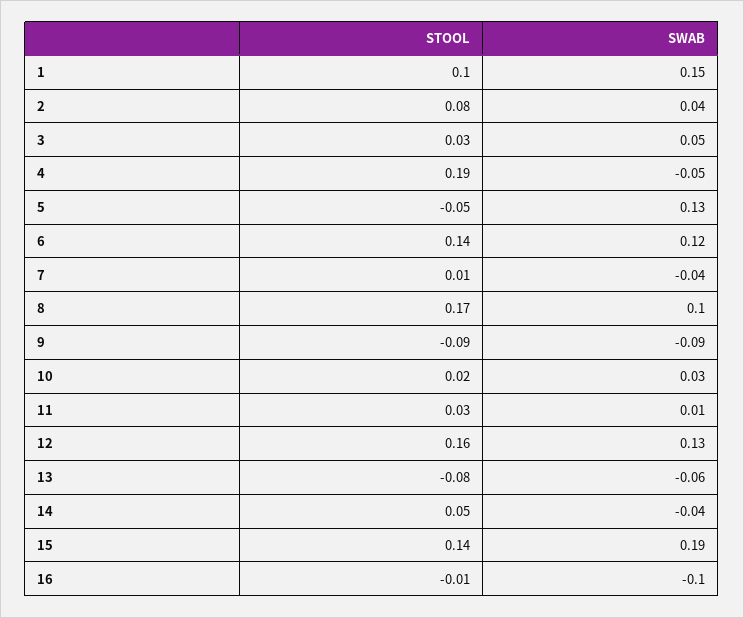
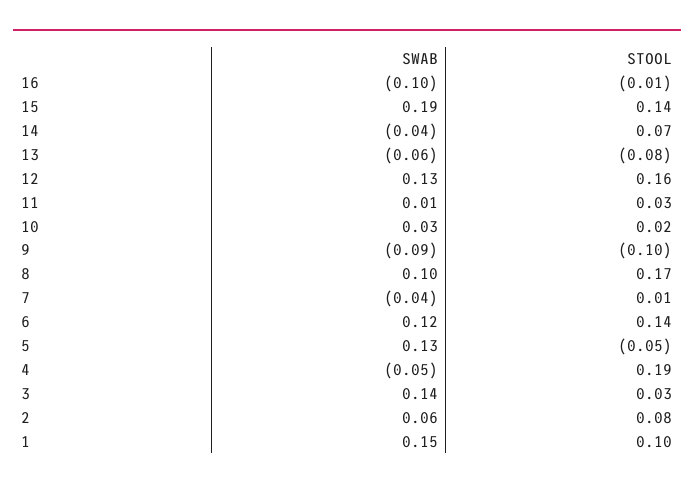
  {
    "STOOL": {
      "1": 0.1,
      "2": 0.08,
      "3": 0.03,
      "4": 0.19,
      "5": -0.05,
      "6": 0.14,
      "7": 0.01,
      "8": 0.17,
-     "9": -0.09,
+     "9": -0.1,
      "10": 0.02,
      "11": 0.03,
      "12": 0.16,
      "13": -0.08,
-     "14": 0.05,
+     "14": 0.07,
      "15": 0.14,
      "16": -0.01
    },
    "SWAB": {
      "1": 0.15,
-     "2": 0.04,
+     "2": 0.06,
-     "3": 0.05,
+     "3": 0.14,
      "4": -0.05,
      "5": 0.13,
      "6": 0.12,
      "7": -0.04,
      "8": 0.1,
      "9": -0.09,
      "10": 0.03,
      "11": 0.01,
      "12": 0.13,
      "13": -0.06,
      "14": -0.04,
      "15": 0.19,
      "16": -0.1
    }
  }

